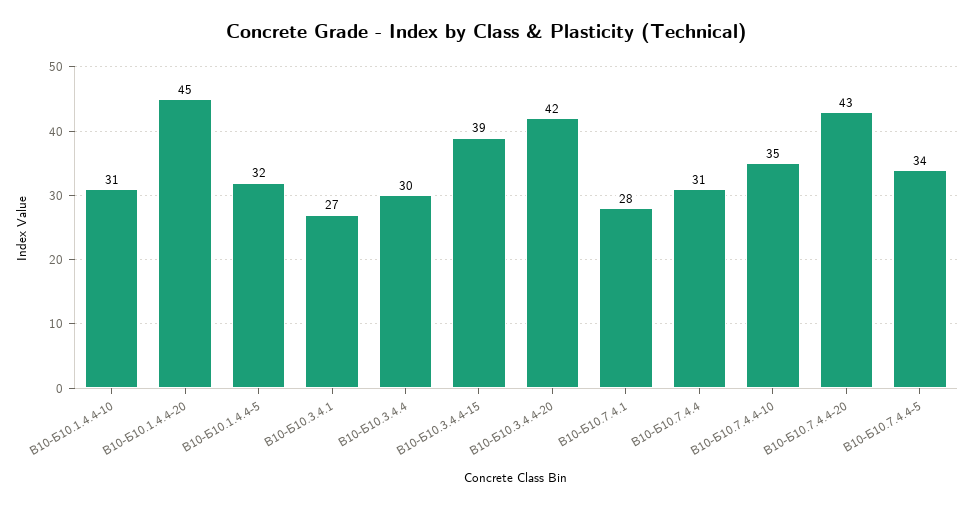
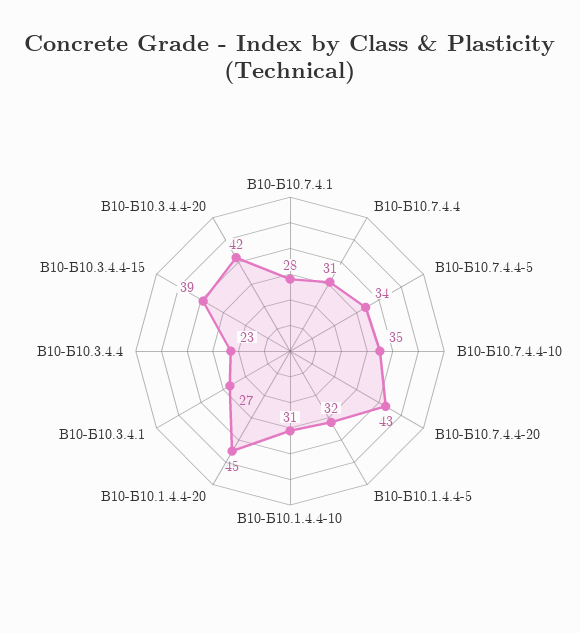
  {
    "В10-Б10.1.4.4-10": 31,
    "В10-Б10.1.4.4-20": 45,
    "В10-Б10.1.4.4-5": 32,
    "В10-Б10.3.4.1": 27,
-   "В10-Б10.3.4.4": 30,
+   "В10-Б10.3.4.4": 23,
    "В10-Б10.3.4.4-15": 39,
    "В10-Б10.3.4.4-20": 42,
    "В10-Б10.7.4.1": 28,
    "В10-Б10.7.4.4": 31,
    "В10-Б10.7.4.4-10": 35,
    "В10-Б10.7.4.4-20": 43,
    "В10-Б10.7.4.4-5": 34
  }

